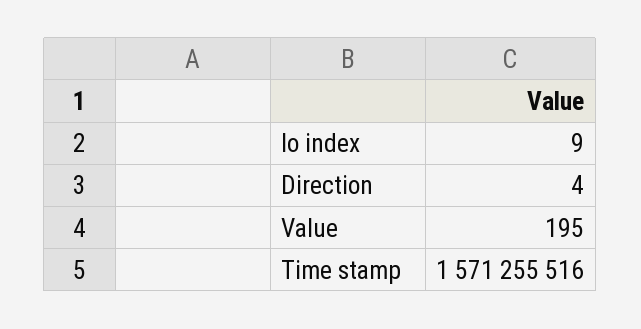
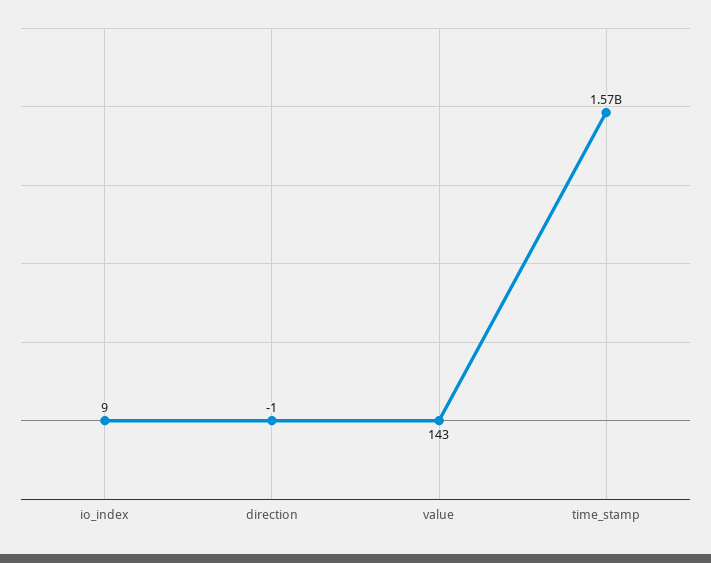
  {
    "Io index": 9,
-   "Direction": 4,
+   "Direction": -1,
-   "Value": 195,
+   "Value": 143,
    "Time stamp": 1571255516
  }

